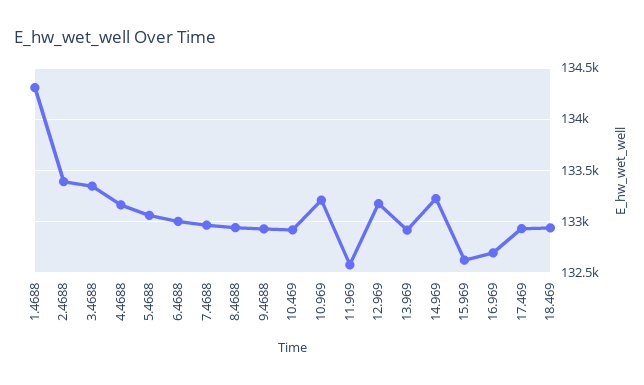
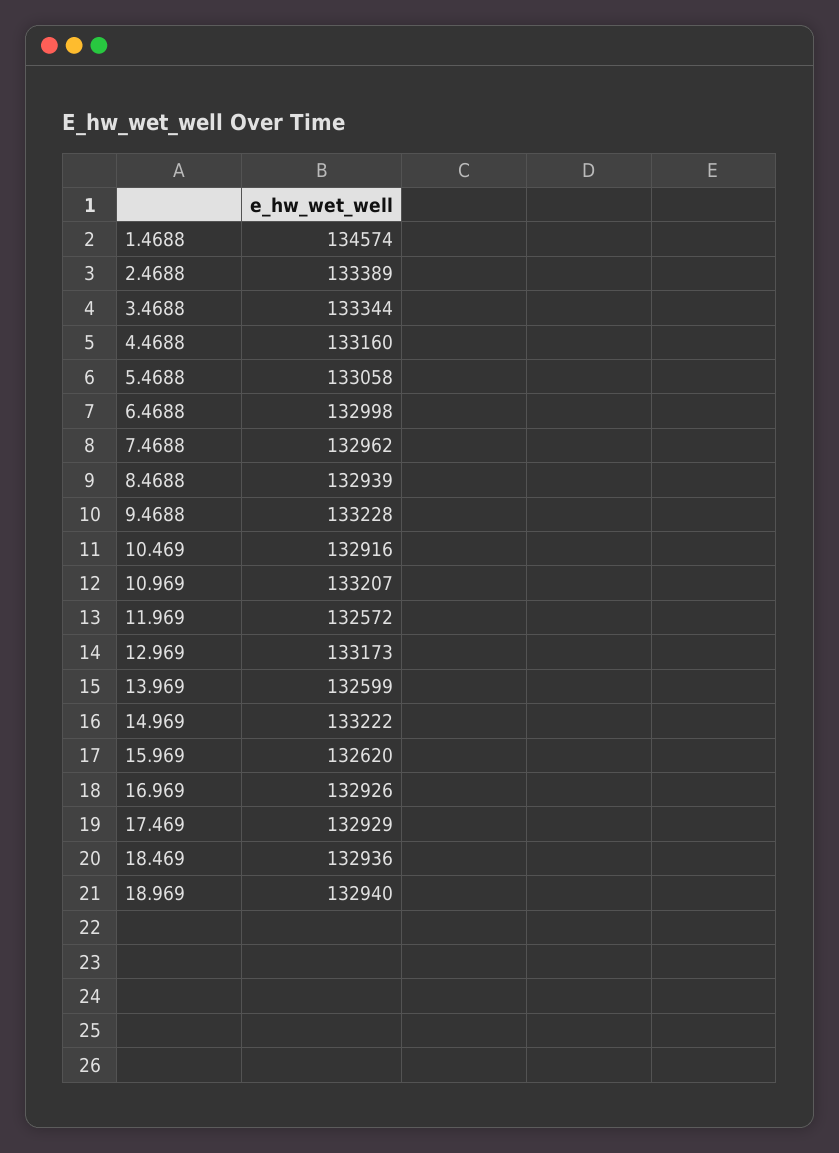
  {
-   "1.4688": 134300,
+   "1.4688": 134574,
    "2.4688": 133389,
    "3.4688": 133344,
    "4.4688": 133160,
    "5.4688": 133058,
    "6.4688": 132998,
    "7.4688": 132962,
    "8.4688": 132939,
-   "9.4688": 132900,
+   "9.4688": 133228,
    "10.469": 132916,
    "10.969": 133207,
    "11.969": 132572,
    "12.969": 133173,
-   "13.969": 132900,
+   "13.969": 132599,
    "14.969": 133222,
    "15.969": 132620,
-   "16.969": 132700,
+   "16.969": 132926,
    "17.469": 132929,
-   "18.469": 132936
+   "18.469": 132936,
+   "18.969": 132940
  }

